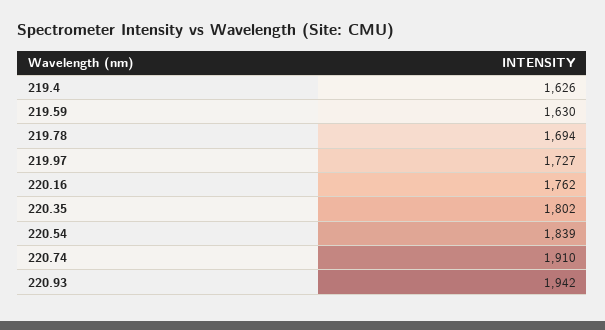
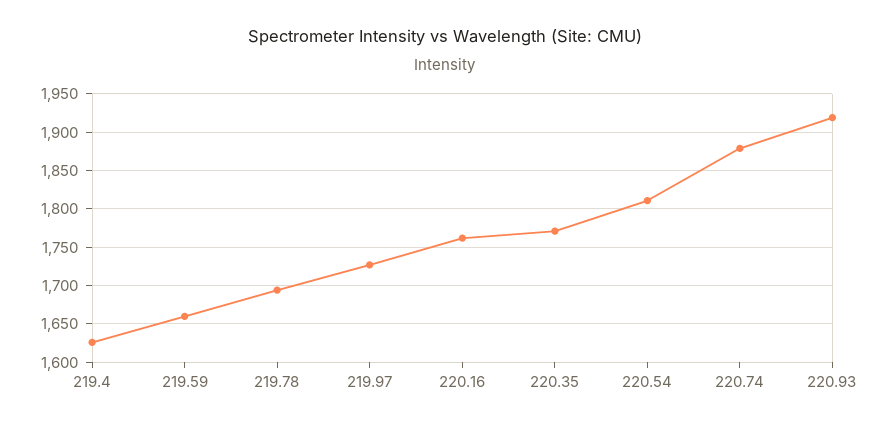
  {
    "219.4": 1626,
-   "219.59": 1630,
+   "219.59": 1660,
    "219.78": 1694,
    "219.97": 1727,
    "220.16": 1762,
-   "220.35": 1802,
+   "220.35": 1770,
-   "220.54": 1839,
+   "220.54": 1810,
-   "220.74": 1910,
+   "220.74": 1880,
-   "220.93": 1942
+   "220.93": 1920
  }

